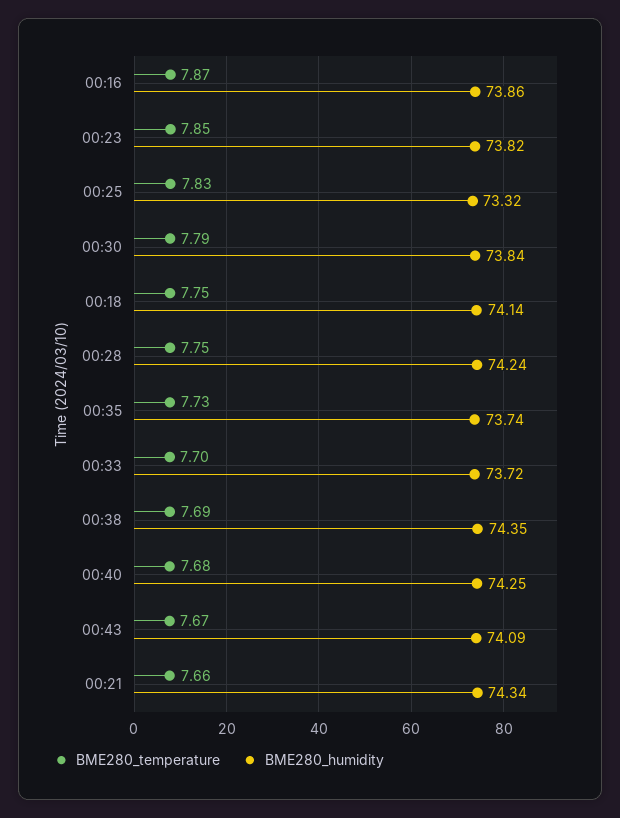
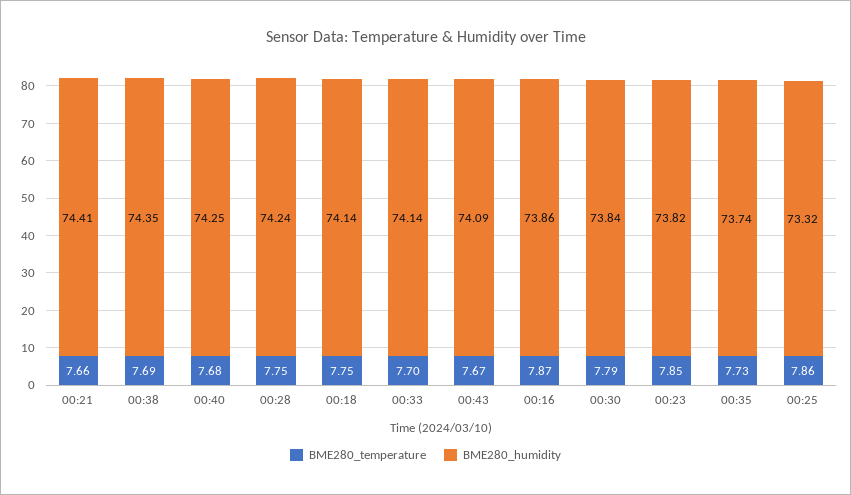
  {
    "BME280_temperature": {
      "00:16": 7.87,
      "00:23": 7.85,
-     "00:25": 7.83,
+     "00:25": 7.86,
      "00:30": 7.79,
      "00:18": 7.75,
      "00:28": 7.75,
      "00:35": 7.73,
      "00:33": 7.7,
      "00:38": 7.69,
      "00:40": 7.68,
      "00:43": 7.67,
      "00:21": 7.66
    },
    "BME280_humidity": {
      "00:16": 73.86,
      "00:23": 73.82,
      "00:25": 73.32,
      "00:30": 73.84,
      "00:18": 74.14,
      "00:28": 74.24,
      "00:35": 73.74,
-     "00:33": 73.72,
+     "00:33": 74.14,
      "00:38": 74.35,
      "00:40": 74.25,
      "00:43": 74.09,
-     "00:21": 74.34
+     "00:21": 74.41
    }
  }

